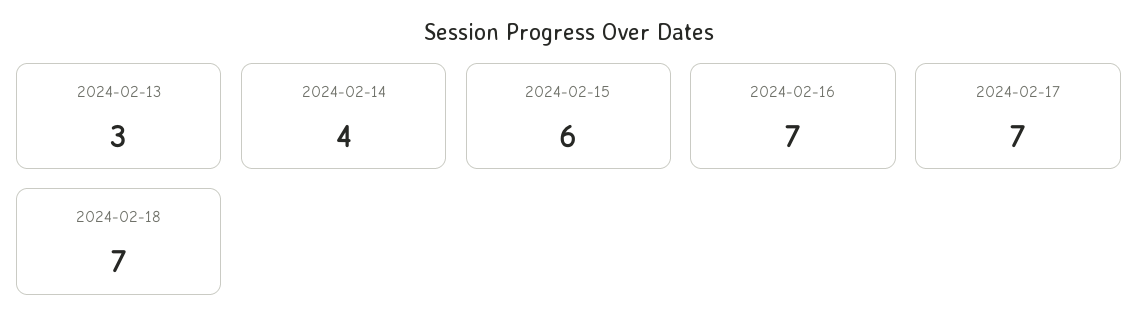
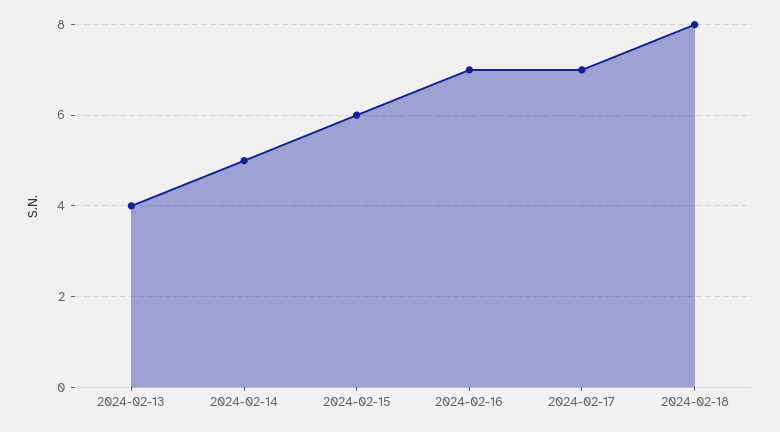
  {
-   "2024-02-13": 3,
+   "2024-02-13": 4,
-   "2024-02-14": 4,
+   "2024-02-14": 5,
    "2024-02-15": 6,
    "2024-02-16": 7,
    "2024-02-17": 7,
-   "2024-02-18": 7
+   "2024-02-18": 8
  }

